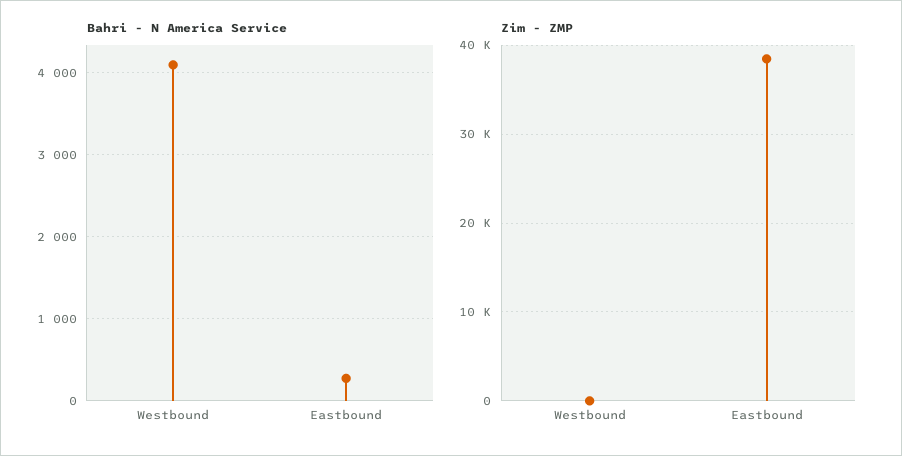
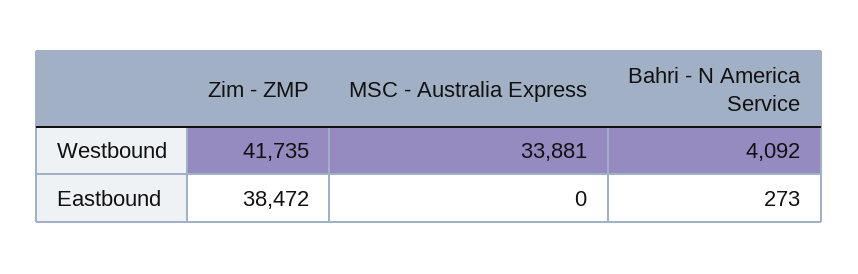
  {
    "Bahri - N America Service": {
      "Westbound": 4092,
      "Eastbound": 273
    },
    "Zim - ZMP": {
-     "Westbound": 0,
+     "Westbound": 41735,
      "Eastbound": 38472
-   }
+   },
+   "MSC - Australia Express": {
+     "Westbound": 33881,
+     "Eastbound": 0
+   }
  }

